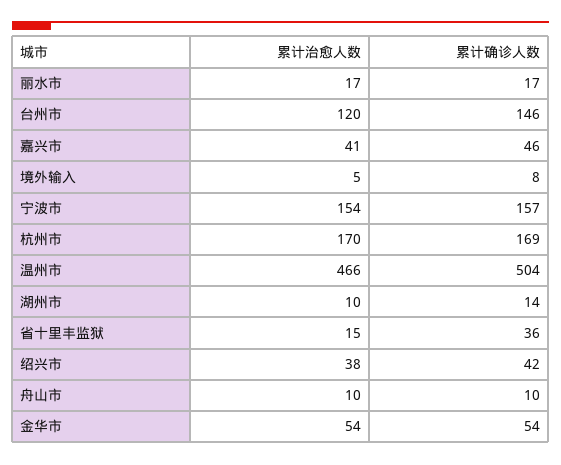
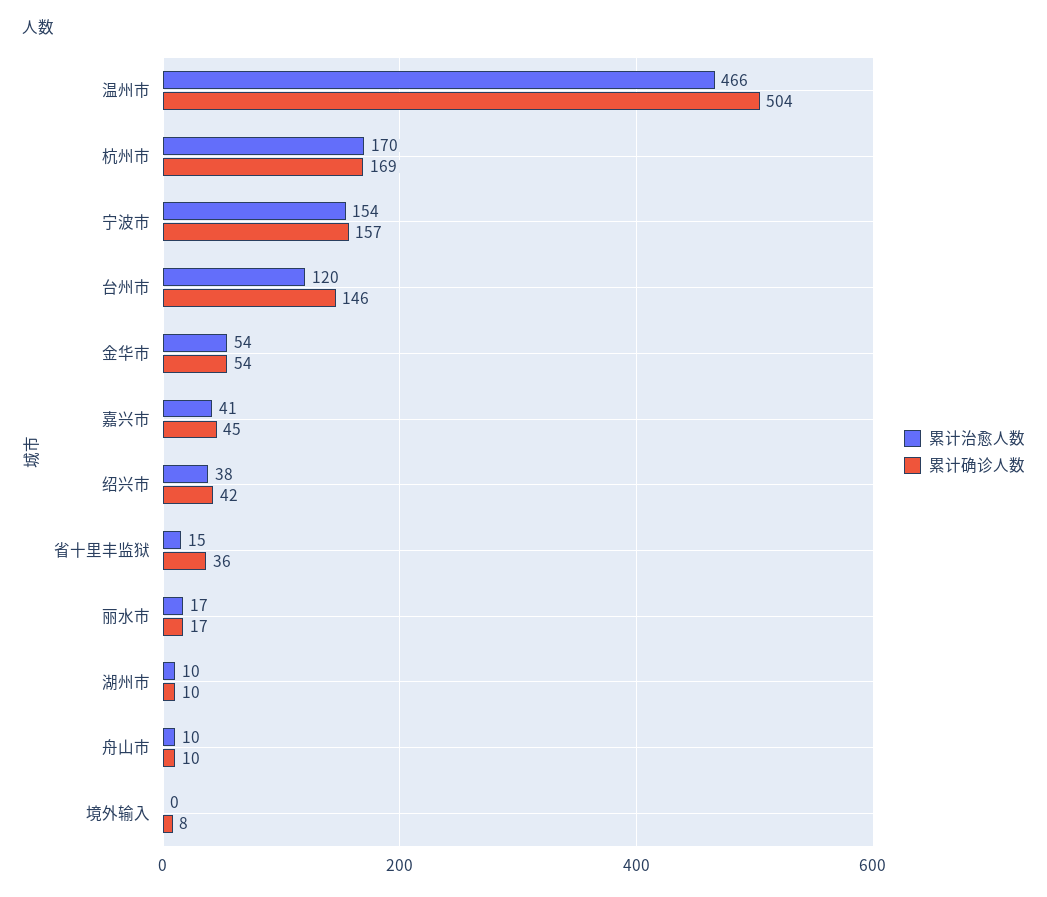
  {
    "累计治愈人数": {
      "丽水市": 17,
      "台州市": 120,
      "嘉兴市": 41,
-     "境外输入": 5,
+     "境外输入": 0,
      "宁波市": 154,
      "杭州市": 170,
      "温州市": 466,
      "湖州市": 10,
      "省十里丰监狱": 15,
      "绍兴市": 38,
      "舟山市": 10,
      "金华市": 54
    },
    "累计确诊人数": {
      "丽水市": 17,
      "台州市": 146,
-     "嘉兴市": 46,
+     "嘉兴市": 45,
      "境外输入": 8,
      "宁波市": 157,
      "杭州市": 169,
      "温州市": 504,
-     "湖州市": 14,
+     "湖州市": 10,
      "省十里丰监狱": 36,
      "绍兴市": 42,
      "舟山市": 10,
      "金华市": 54
    }
  }

